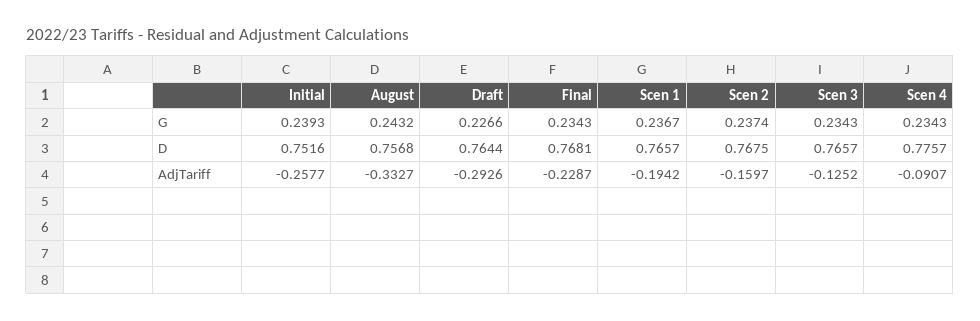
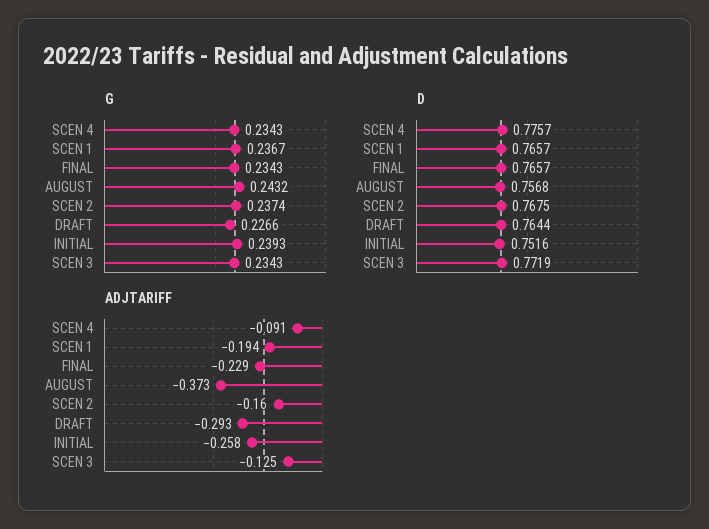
  {
    "G": {
      "Initial": 0.2393,
      "August": 0.2432,
      "Draft": 0.2266,
      "Final": 0.2343,
      "Scen 1": 0.2367,
      "Scen 2": 0.2374,
      "Scen 3": 0.2343,
      "Scen 4": 0.2343
    },
    "D": {
      "Initial": 0.7516,
      "August": 0.7568,
      "Draft": 0.7644,
-     "Final": 0.7681,
+     "Final": 0.7657,
      "Scen 1": 0.7657,
      "Scen 2": 0.7675,
-     "Scen 3": 0.7657,
+     "Scen 3": 0.7719,
      "Scen 4": 0.7757
    },
    "AdjTariff": {
      "Initial": -0.2577,
-     "August": -0.3327,
+     "August": -0.373,
      "Draft": -0.2926,
      "Final": -0.2287,
      "Scen 1": -0.1942,
      "Scen 2": -0.1597,
      "Scen 3": -0.1252,
      "Scen 4": -0.0907
    }
  }

